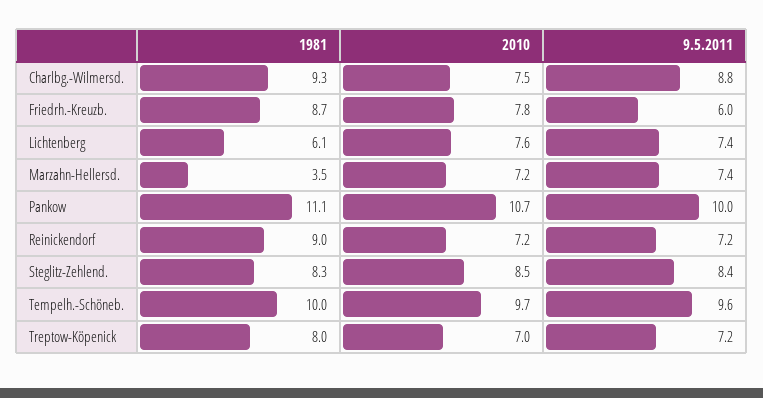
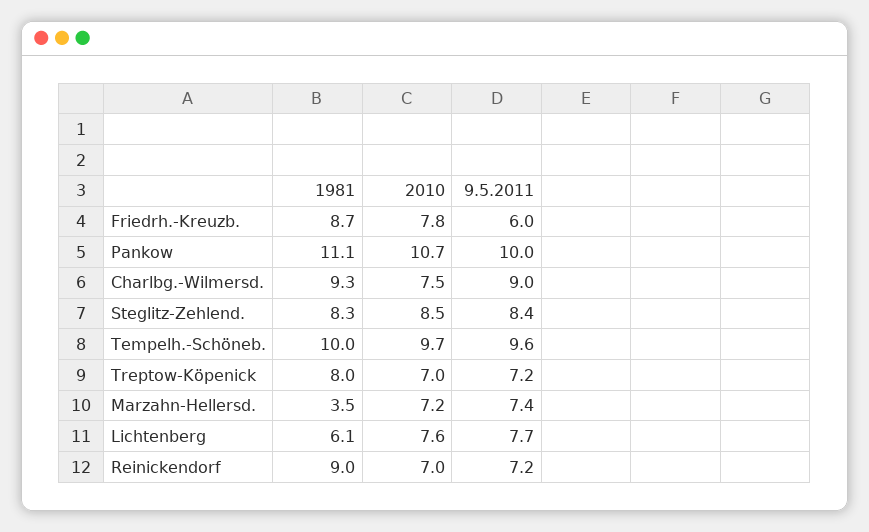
  {
    "1981": {
      "Charlbg.-Wilmersd.": 9.3,
      "Friedrh.-Kreuzb.": 8.7,
      "Lichtenberg": 6.1,
      "Marzahn-Hellersd.": 3.5,
      "Pankow": 11.1,
      "Reinickendorf": 9,
      "Steglitz-Zehlend.": 8.3,
      "Tempelh.-Schöneb.": 10,
      "Treptow-Köpenick": 8
    },
    "2010": {
      "Charlbg.-Wilmersd.": 7.5,
      "Friedrh.-Kreuzb.": 7.8,
      "Lichtenberg": 7.6,
      "Marzahn-Hellersd.": 7.2,
      "Pankow": 10.7,
-     "Reinickendorf": 7.2,
+     "Reinickendorf": 7,
      "Steglitz-Zehlend.": 8.5,
      "Tempelh.-Schöneb.": 9.7,
      "Treptow-Köpenick": 7
    },
    "9.5.2011": {
-     "Charlbg.-Wilmersd.": 8.8,
+     "Charlbg.-Wilmersd.": 9,
      "Friedrh.-Kreuzb.": 6,
-     "Lichtenberg": 7.4,
+     "Lichtenberg": 7.7,
      "Marzahn-Hellersd.": 7.4,
      "Pankow": 10,
      "Reinickendorf": 7.2,
      "Steglitz-Zehlend.": 8.4,
      "Tempelh.-Schöneb.": 9.6,
      "Treptow-Köpenick": 7.2
    }
  }

